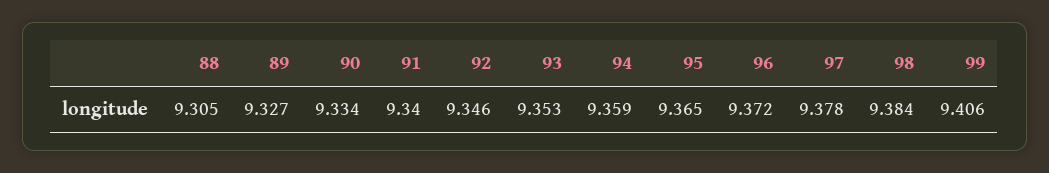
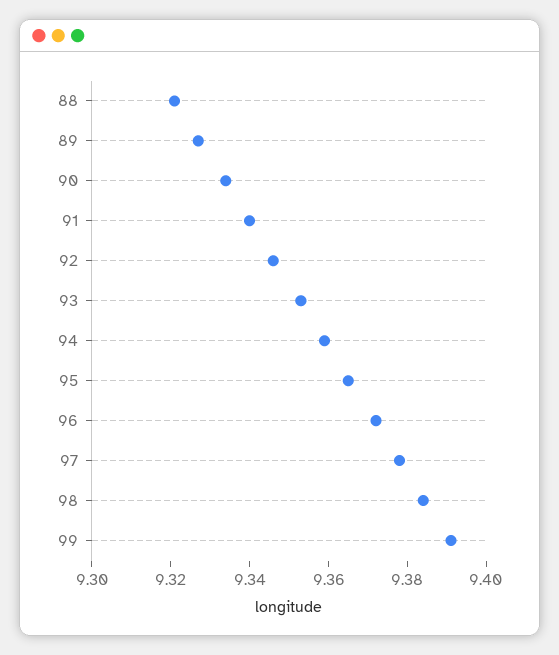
  {
-   "88": 9.305,
+   "88": 9.32,
    "89": 9.327,
    "90": 9.334,
    "91": 9.34,
    "92": 9.346,
    "93": 9.353,
    "94": 9.359,
    "95": 9.365,
    "96": 9.372,
    "97": 9.378,
    "98": 9.384,
-   "99": 9.406
+   "99": 9.39
  }

